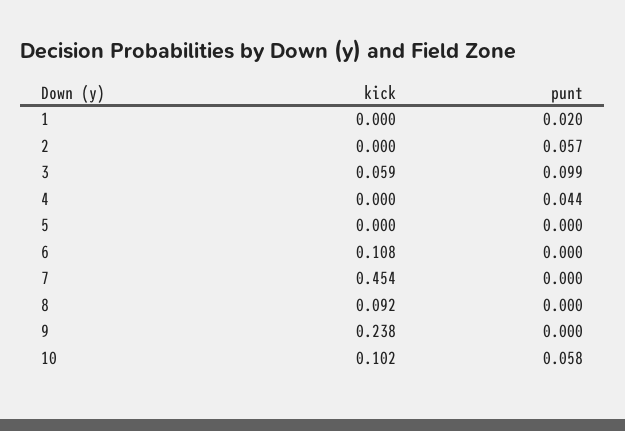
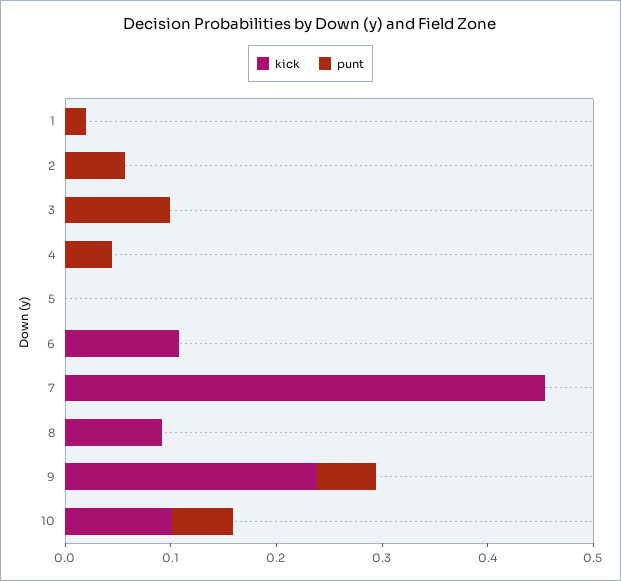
  {
    "kick": {
      "1": 0,
      "2": 0,
-     "3": 0.059,
+     "3": 0,
      "4": 0,
      "5": 0,
      "6": 0.108,
      "7": 0.454,
      "8": 0.092,
      "9": 0.238,
      "10": 0.102
    },
    "punt": {
      "1": 0.02,
      "2": 0.057,
      "3": 0.099,
      "4": 0.044,
      "5": 0,
      "6": 0,
      "7": 0,
      "8": 0,
-     "9": 0,
+     "9": 0.06,
      "10": 0.058
    }
  }

